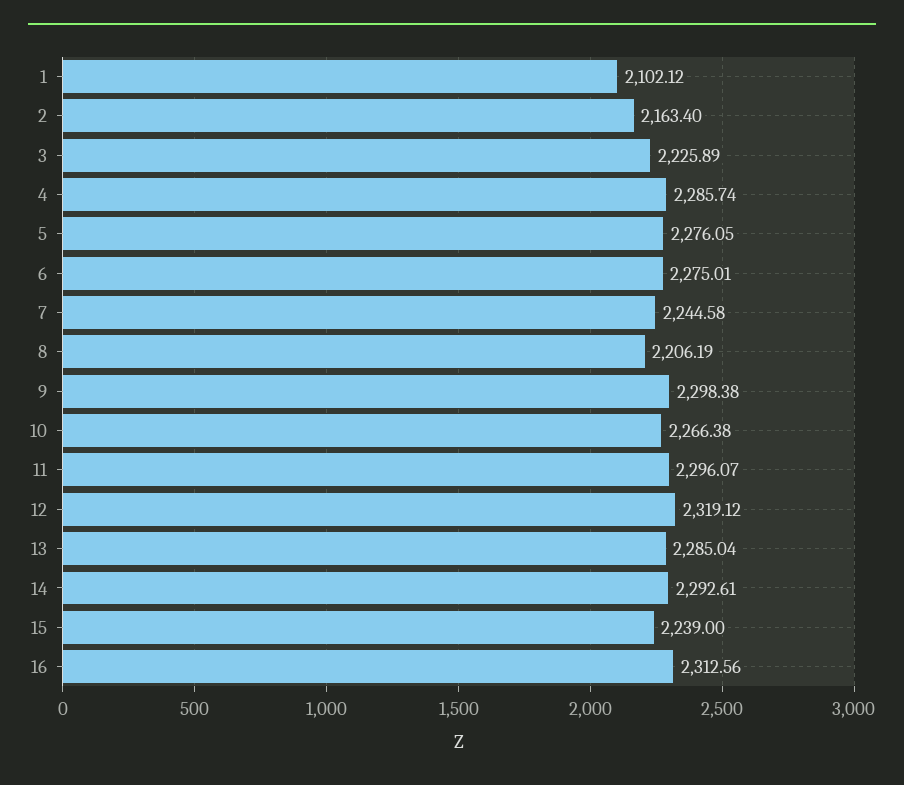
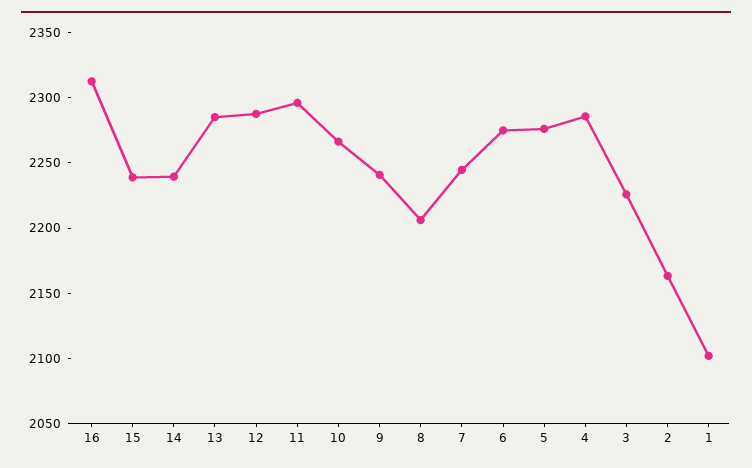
  {
    "1": 2102.12,
    "2": 2163.4,
    "3": 2225.89,
    "4": 2285.74,
    "5": 2276.05,
    "6": 2275.01,
    "7": 2244.58,
    "8": 2206.19,
-   "9": 2298.38,
+   "9": 2240,
    "10": 2266.38,
    "11": 2296.07,
-   "12": 2319.12,
+   "12": 2290,
    "13": 2285.04,
-   "14": 2292.61,
+   "14": 2240,
    "15": 2239,
    "16": 2312.56
  }

